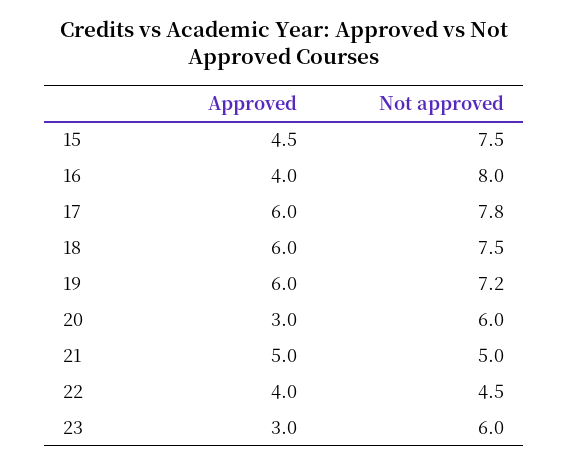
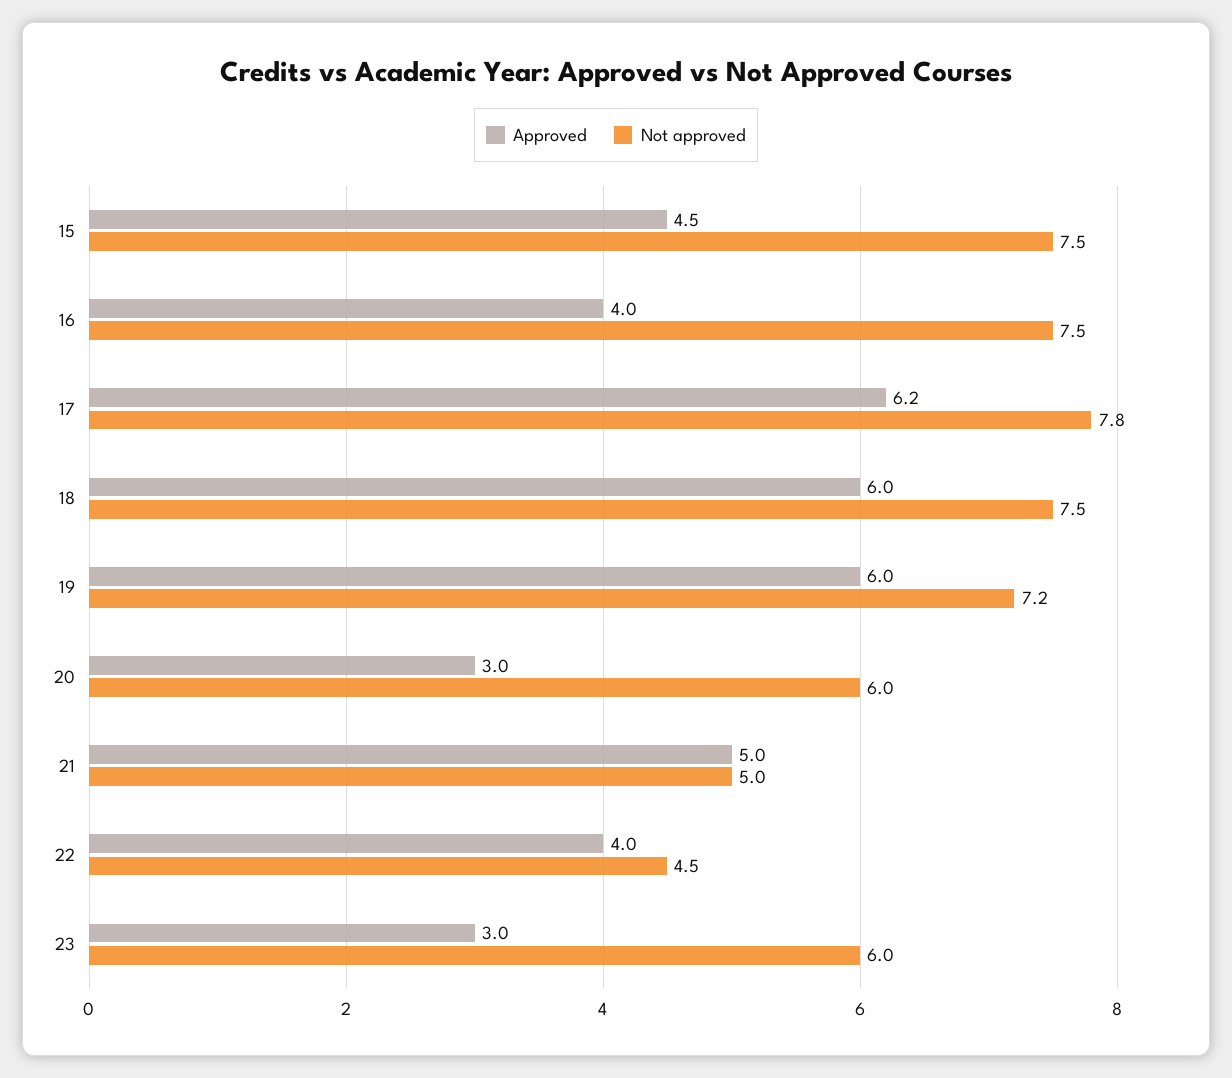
  {
    "Approved": {
      "15": 4.5,
      "16": 4,
-     "17": 6,
+     "17": 6.2,
      "18": 6,
      "19": 6,
      "20": 3,
      "21": 5,
      "22": 4,
      "23": 3
    },
    "Not approved": {
      "15": 7.5,
-     "16": 8,
+     "16": 7.5,
      "17": 7.8,
      "18": 7.5,
      "19": 7.2,
      "20": 6,
      "21": 5,
      "22": 4.5,
      "23": 6
    }
  }

